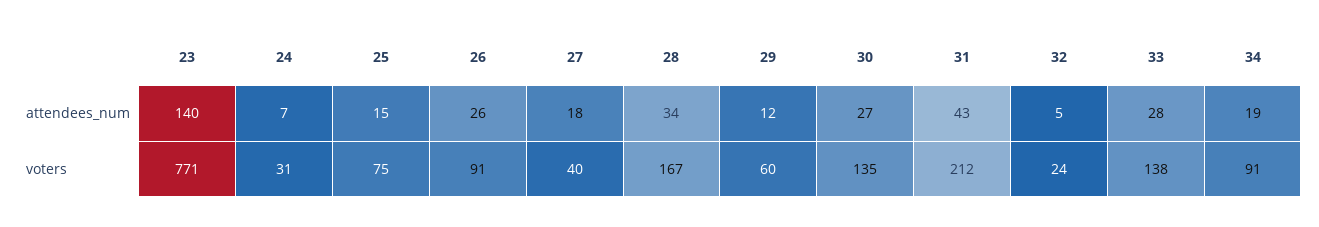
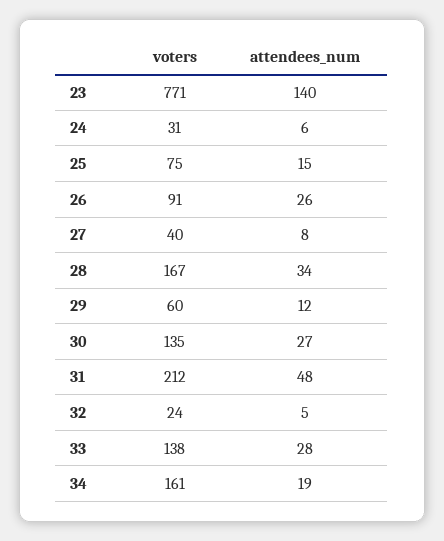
  {
    "23": {
      "attendees_num": 140,
      "voters": 771
    },
    "24": {
-     "attendees_num": 7,
+     "attendees_num": 6,
      "voters": 31
    },
    "25": {
      "attendees_num": 15,
      "voters": 75
    },
    "26": {
      "attendees_num": 26,
      "voters": 91
    },
    "27": {
-     "attendees_num": 18,
+     "attendees_num": 8,
      "voters": 40
    },
    "28": {
      "attendees_num": 34,
      "voters": 167
    },
    "29": {
      "attendees_num": 12,
      "voters": 60
    },
    "30": {
      "attendees_num": 27,
      "voters": 135
    },
    "31": {
-     "attendees_num": 43,
+     "attendees_num": 48,
      "voters": 212
    },
    "32": {
      "attendees_num": 5,
      "voters": 24
    },
    "33": {
      "attendees_num": 28,
      "voters": 138
    },
    "34": {
      "attendees_num": 19,
-     "voters": 91
+     "voters": 161
    }
  }

